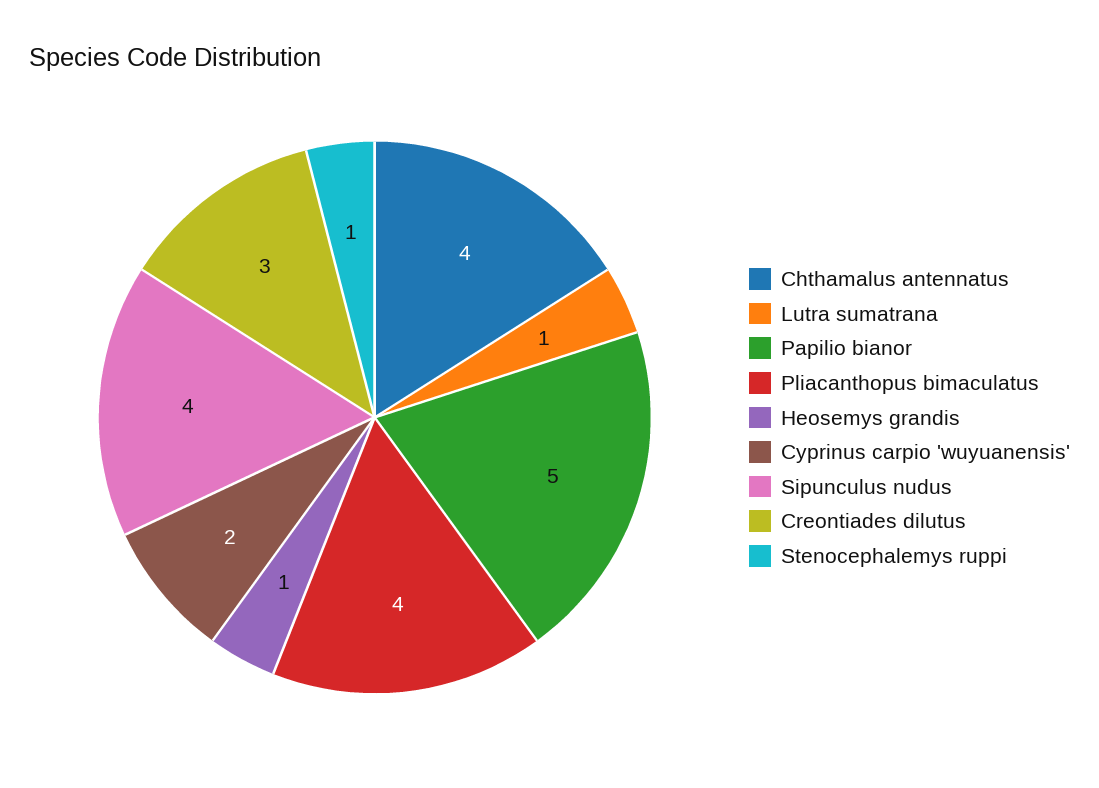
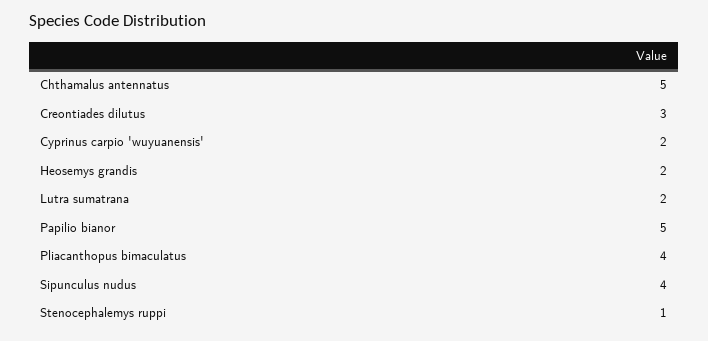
  {
-   "Chthamalus antennatus": 4,
+   "Chthamalus antennatus": 5,
-   "Lutra sumatrana": 1,
+   "Lutra sumatrana": 2,
    "Papilio bianor": 5,
    "Pliacanthopus bimaculatus": 4,
-   "Heosemys grandis": 1,
+   "Heosemys grandis": 2,
    "Cyprinus carpio 'wuyuanensis'": 2,
    "Sipunculus nudus": 4,
    "Creontiades dilutus": 3,
    "Stenocephalemys ruppi": 1
  }

